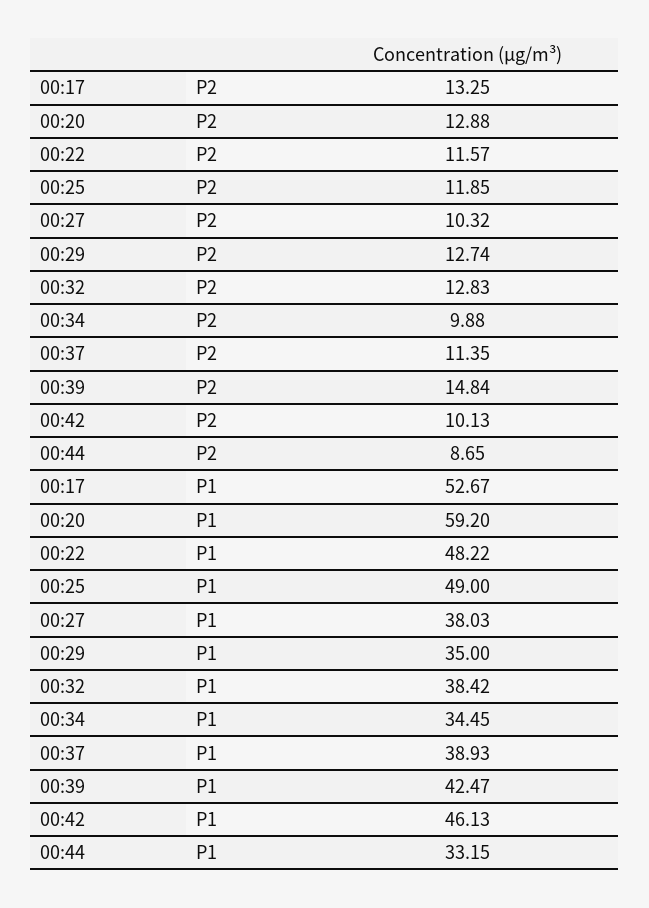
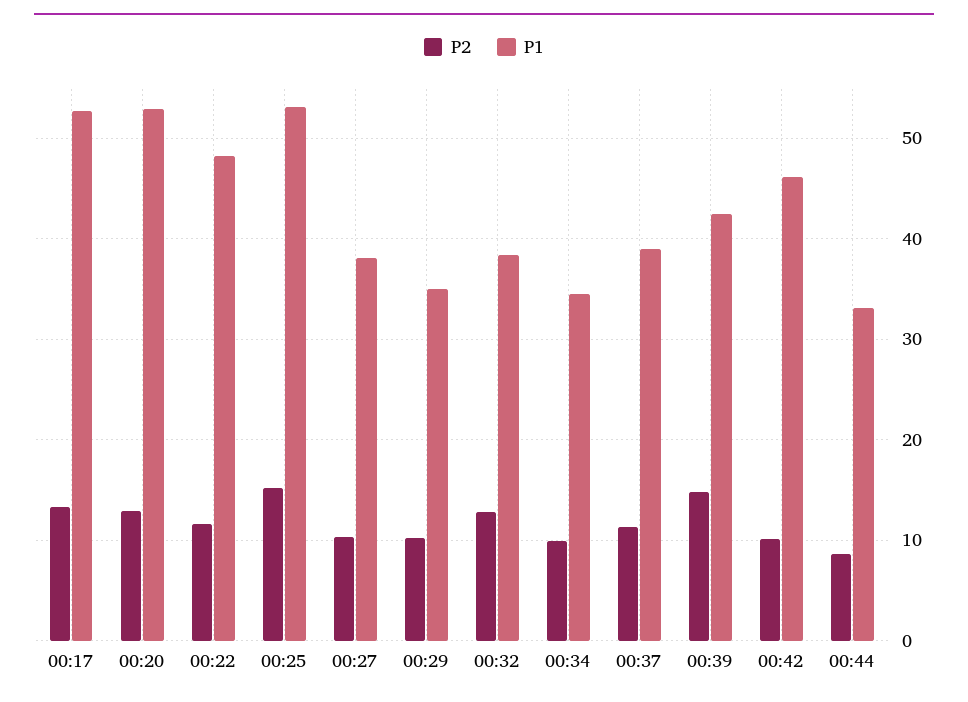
  {
    "P2": {
      "00:17": 13.25,
      "00:20": 12.88,
      "00:22": 11.57,
-     "00:25": 11.85,
+     "00:25": 15,
      "00:27": 10.32,
-     "00:29": 12.74,
+     "00:29": 10,
      "00:32": 12.83,
      "00:34": 9.88,
      "00:37": 11.35,
      "00:39": 14.84,
      "00:42": 10.13,
      "00:44": 8.65
    },
    "P1": {
      "00:17": 52.67,
-     "00:20": 59.2,
+     "00:20": 53,
      "00:22": 48.22,
-     "00:25": 49,
+     "00:25": 53,
      "00:27": 38.03,
      "00:29": 35,
      "00:32": 38.42,
      "00:34": 34.45,
      "00:37": 38.93,
      "00:39": 42.47,
      "00:42": 46.13,
      "00:44": 33.15
    }
  }

